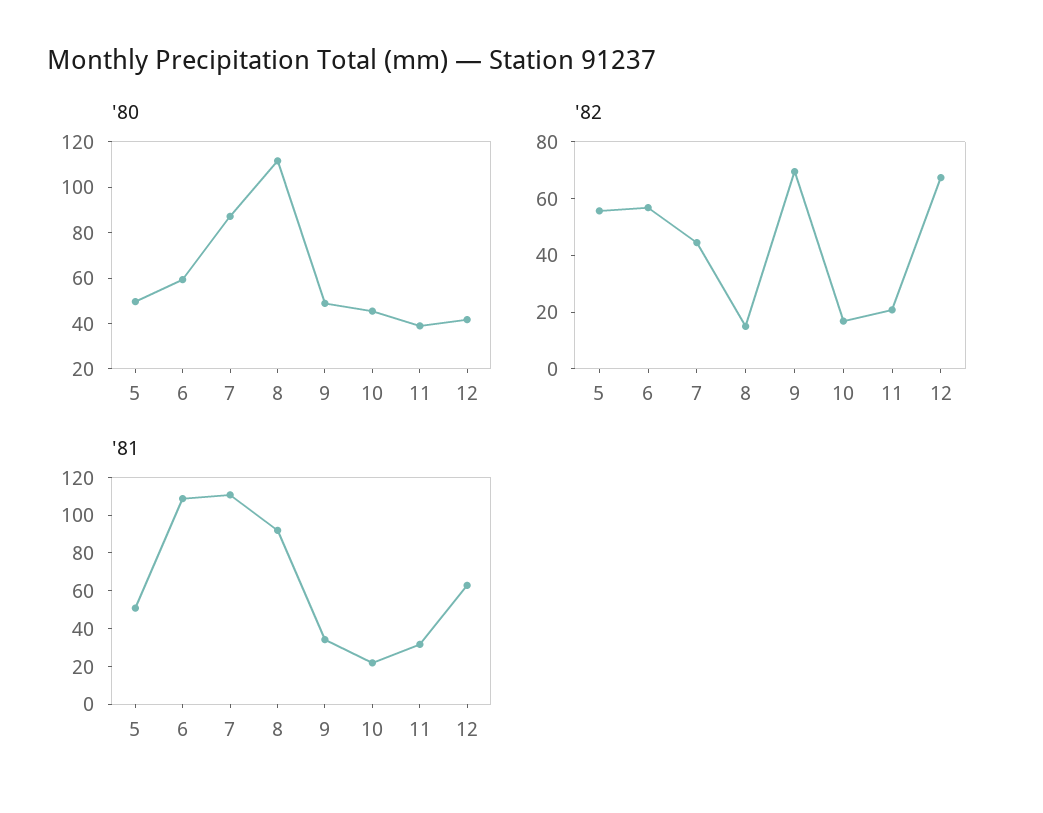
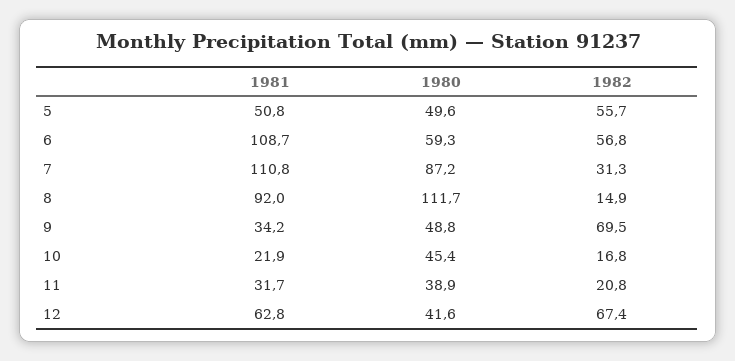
  {
    "'80": {
      "5": 49.6,
      "6": 59.3,
      "7": 87.2,
      "8": 111.7,
      "9": 48.8,
      "10": 45.4,
      "11": 38.9,
      "12": 41.6
    },
    "'82": {
      "5": 55.7,
      "6": 56.8,
-     "7": 45,
+     "7": 31.3,
      "8": 14.9,
      "9": 69.5,
      "10": 16.8,
      "11": 20.8,
      "12": 67.4
    },
    "'81": {
      "5": 50.8,
      "6": 108.7,
      "7": 110.8,
      "8": 92,
      "9": 34.2,
      "10": 21.9,
      "11": 31.7,
      "12": 62.8
    }
  }

